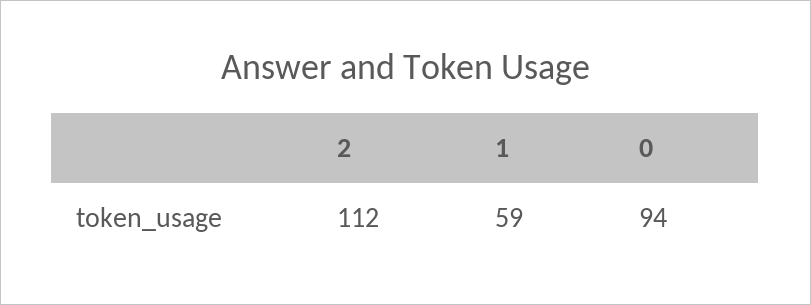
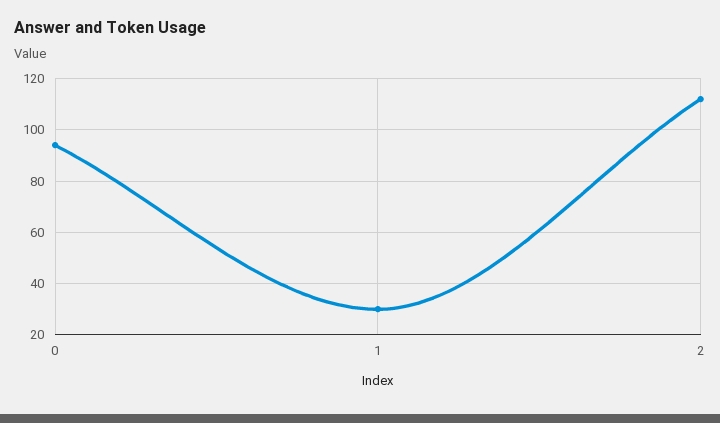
  {
    "2": 112,
-   "1": 59,
+   "1": 30,
    "0": 94
  }

